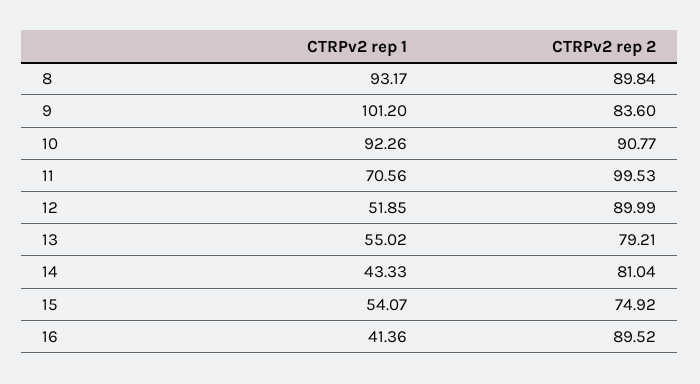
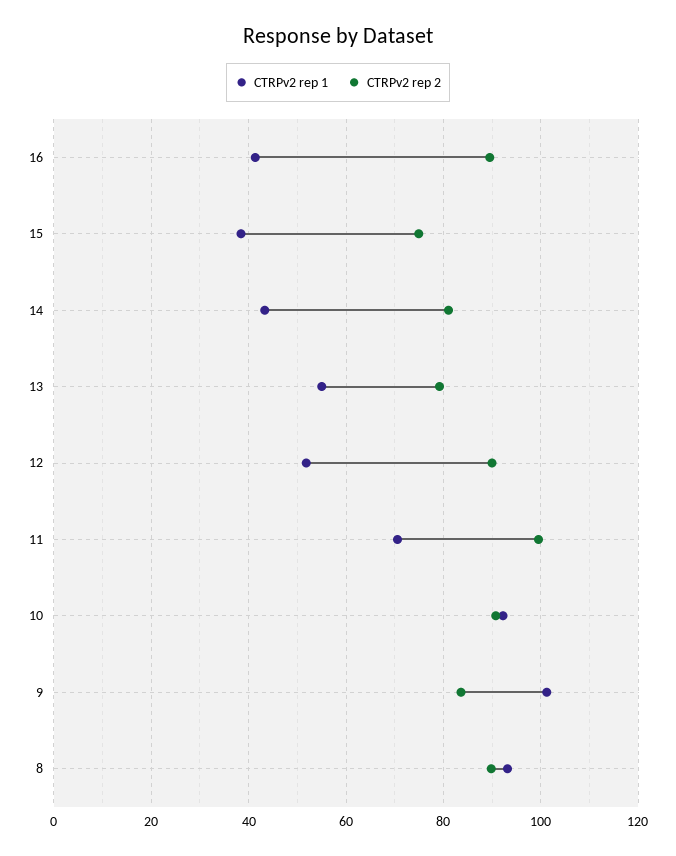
  {
    "CTRPv2 rep 1": {
      "8": 93.17,
      "9": 101.2,
      "10": 92.26,
      "11": 70.56,
      "12": 51.85,
      "13": 55.02,
      "14": 43.33,
-     "15": 54.07,
+     "15": 38,
      "16": 41.36
    },
    "CTRPv2 rep 2": {
      "8": 89.84,
      "9": 83.6,
      "10": 90.77,
      "11": 99.53,
      "12": 89.99,
      "13": 79.21,
      "14": 81.04,
      "15": 74.92,
      "16": 89.52
    }
  }

